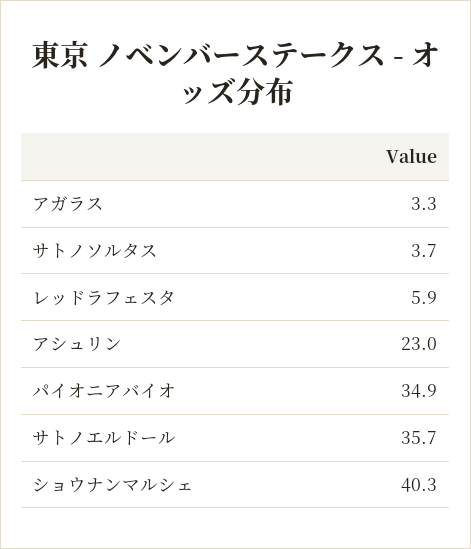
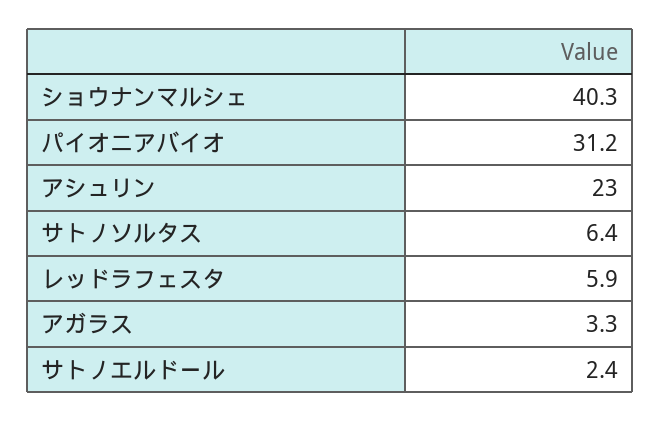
  {
    "アガラス": 3.3,
-   "サトノソルタス": 3.7,
+   "サトノソルタス": 6.4,
    "レッドラフェスタ": 5.9,
    "アシュリン": 23,
-   "パイオニアバイオ": 34.9,
+   "パイオニアバイオ": 31.2,
-   "サトノエルドール": 35.7,
+   "サトノエルドール": 2.4,
    "ショウナンマルシェ": 40.3
  }

